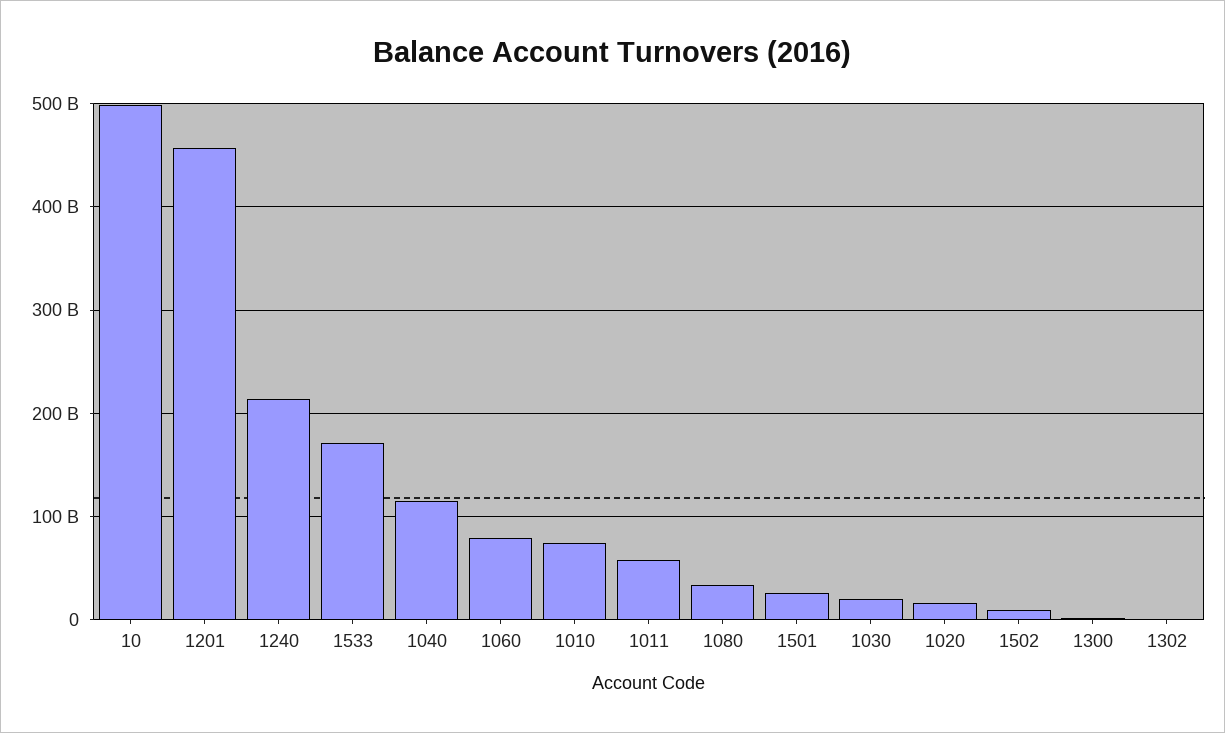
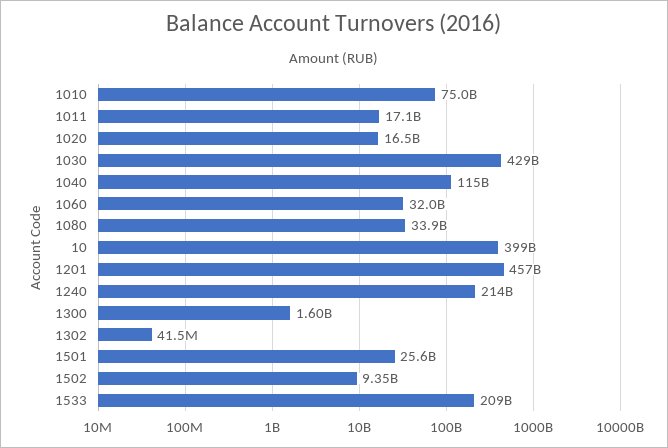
  {
-   "10": 500000000000,
+   "10": 399000000000,
    "1201": 457000000000,
    "1240": 214000000000,
-   "1533": 170000000000,
+   "1533": 209000000000,
    "1040": 115000000000,
-   "1060": 80000000000,
+   "1060": 32000000000,
    "1010": 75000000000,
-   "1011": 60000000000,
+   "1011": 17100000000,
    "1080": 33900000000,
    "1501": 25600000000,
-   "1030": 20000000000,
+   "1030": 429000000000,
    "1020": 16500000000,
    "1502": 9350000000,
    "1300": 1600000000,
    "1302": 41500000
  }

